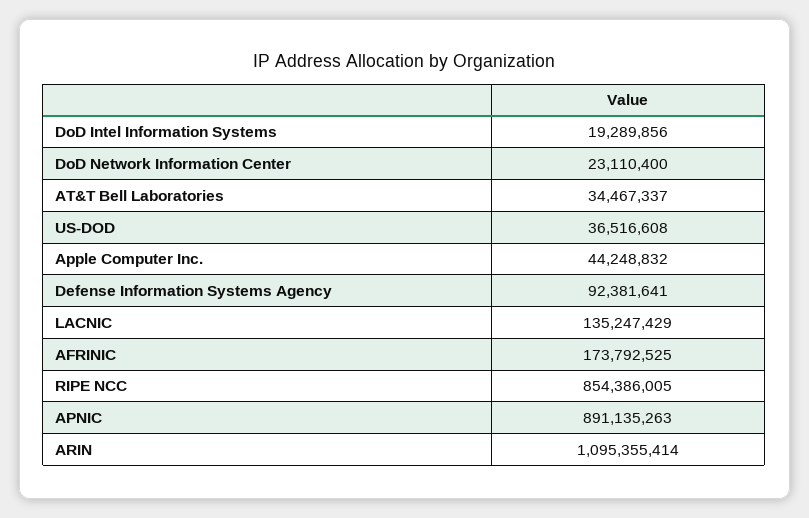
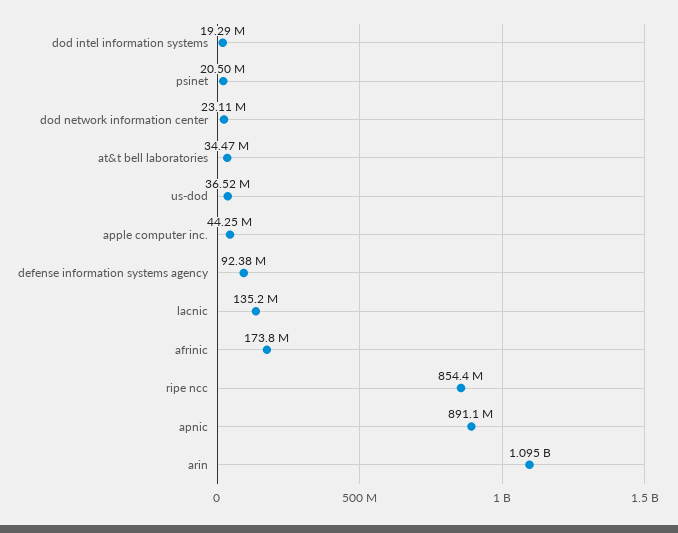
  {
    "DoD Intel Information Systems": 19289856,
    "DoD Network Information Center": 23110400,
    "AT&T Bell Laboratories": 34467337,
    "US-DOD": 36516608,
    "Apple Computer Inc.": 44248832,
    "Defense Information Systems Agency": 92381641,
    "LACNIC": 135247429,
    "AFRINIC": 173792525,
    "RIPE NCC": 854386005,
    "APNIC": 891135263,
-   "ARIN": 1095355414
+   "ARIN": 1095355414,
+   "psinet": 20500000
  }

